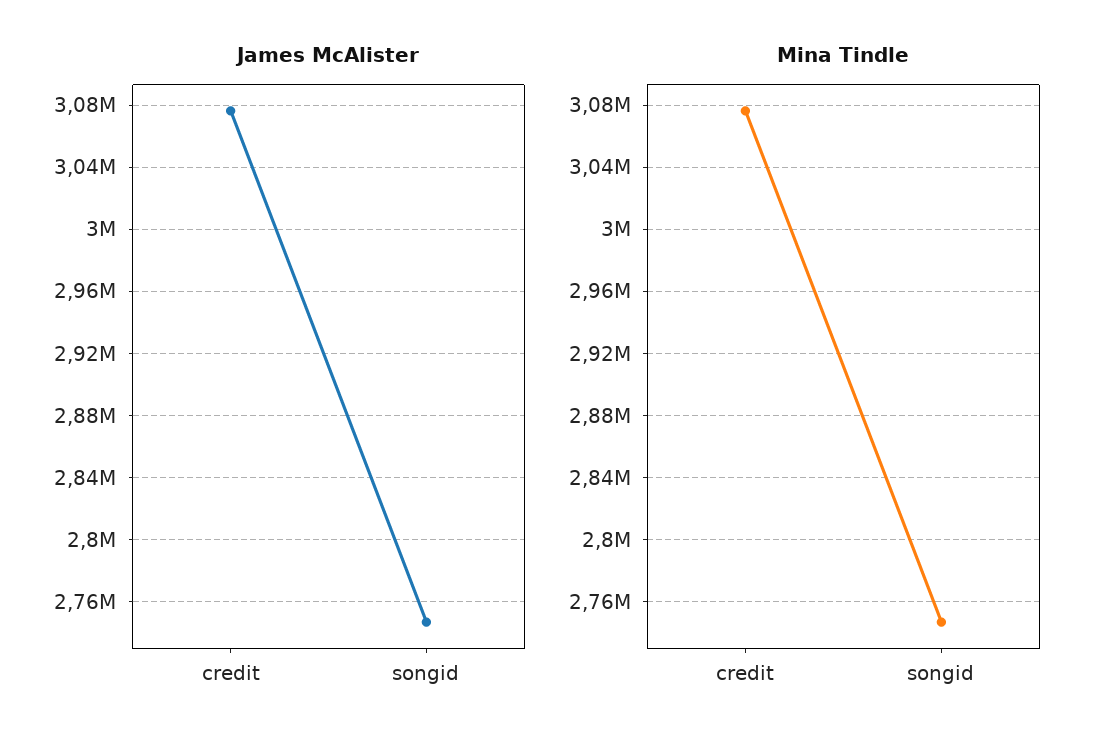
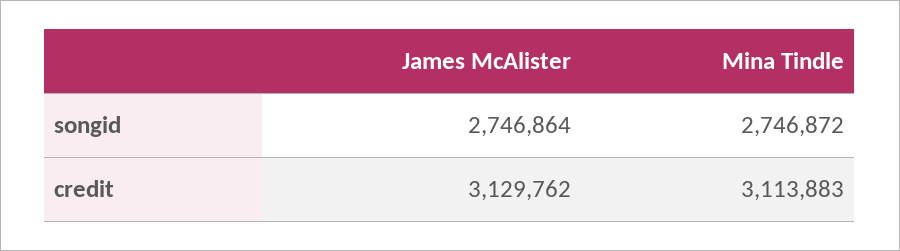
  {
    "James McAlister": {
-     "credit": 3075000,
+     "credit": 3129762,
      "songid": 2746864
    },
    "Mina Tindle": {
-     "credit": 3075000,
+     "credit": 3113883,
      "songid": 2746872
    }
  }

